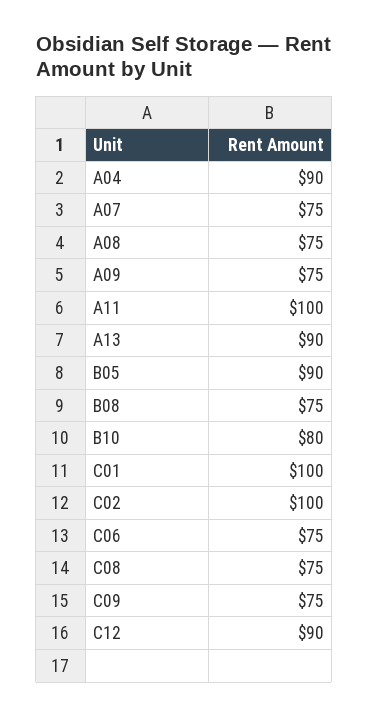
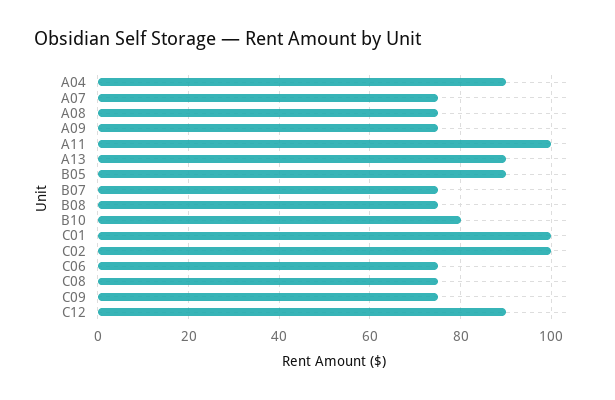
  {
    "A04": 90,
    "A07": 75,
    "A08": 75,
    "A09": 75,
    "A11": 100,
    "A13": 90,
    "B05": 90,
    "B08": 75,
    "B10": 80,
    "C01": 100,
    "C02": 100,
    "C06": 75,
    "C08": 75,
    "C09": 75,
-   "C12": 90
+   "C12": 90,
+   "B07": 75
  }

